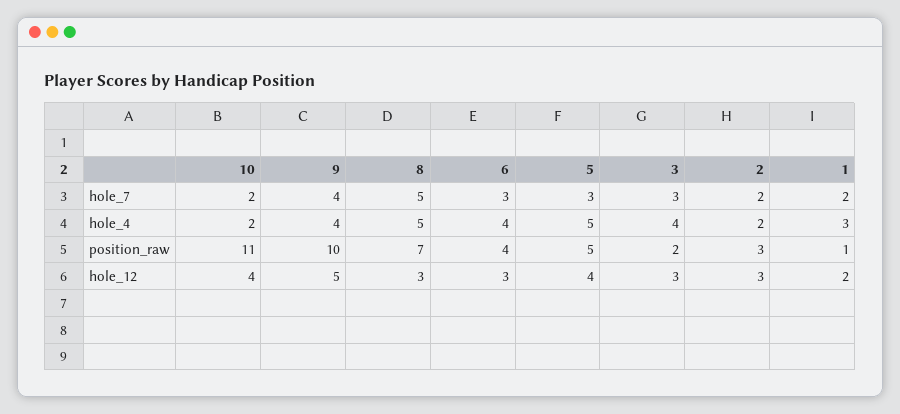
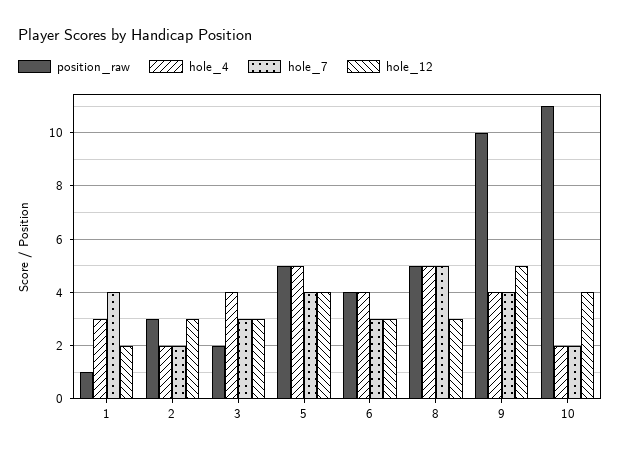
  {
    "hole_7": {
      "10": 2,
      "9": 4,
      "8": 5,
      "6": 3,
-     "5": 3,
+     "5": 4,
      "3": 3,
      "2": 2,
-     "1": 2
+     "1": 4
    },
    "hole_4": {
      "10": 2,
      "9": 4,
      "8": 5,
      "6": 4,
      "5": 5,
      "3": 4,
      "2": 2,
      "1": 3
    },
    "position_raw": {
      "10": 11,
      "9": 10,
-     "8": 7,
+     "8": 5,
      "6": 4,
      "5": 5,
      "3": 2,
      "2": 3,
      "1": 1
    },
    "hole_12": {
      "10": 4,
      "9": 5,
      "8": 3,
      "6": 3,
      "5": 4,
      "3": 3,
      "2": 3,
      "1": 2
    }
  }

